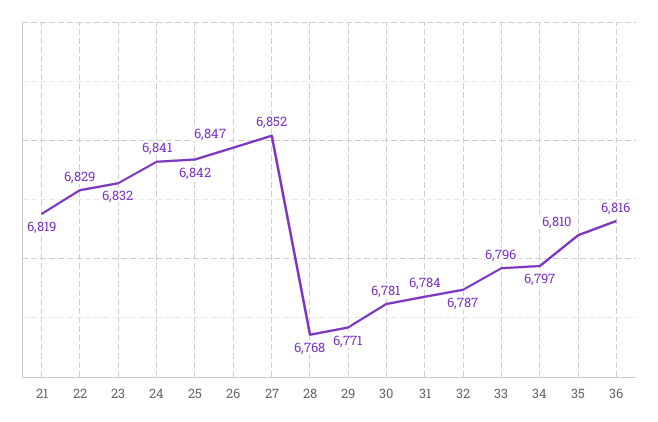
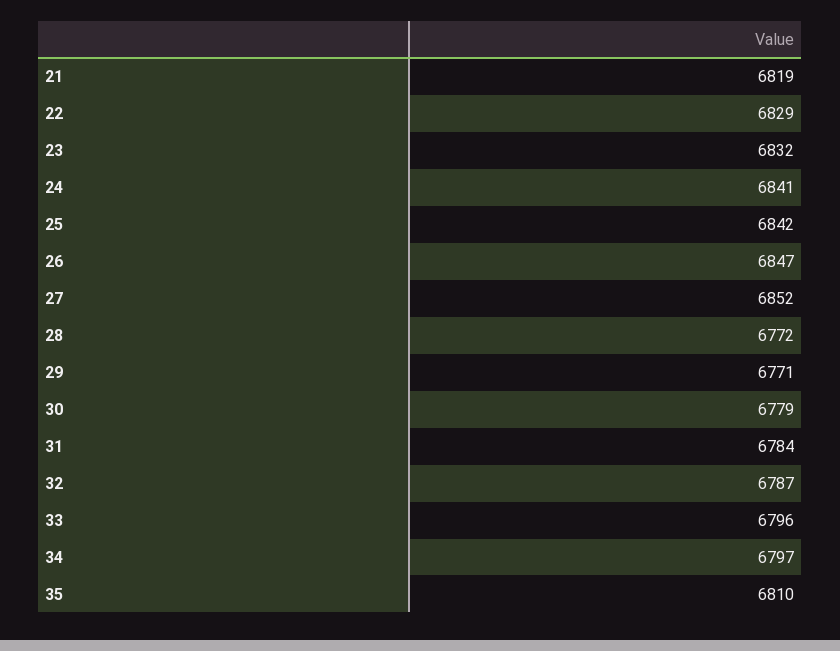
  {
    "21": 6819,
    "22": 6829,
    "23": 6832,
    "24": 6841,
    "25": 6842,
    "26": 6847,
    "27": 6852,
-   "28": 6768,
+   "28": 6772,
    "29": 6771,
-   "30": 6781,
+   "30": 6779,
    "31": 6784,
    "32": 6787,
    "33": 6796,
    "34": 6797,
-   "35": 6810,
+   "35": 6810
-   "36": 6816
  }

